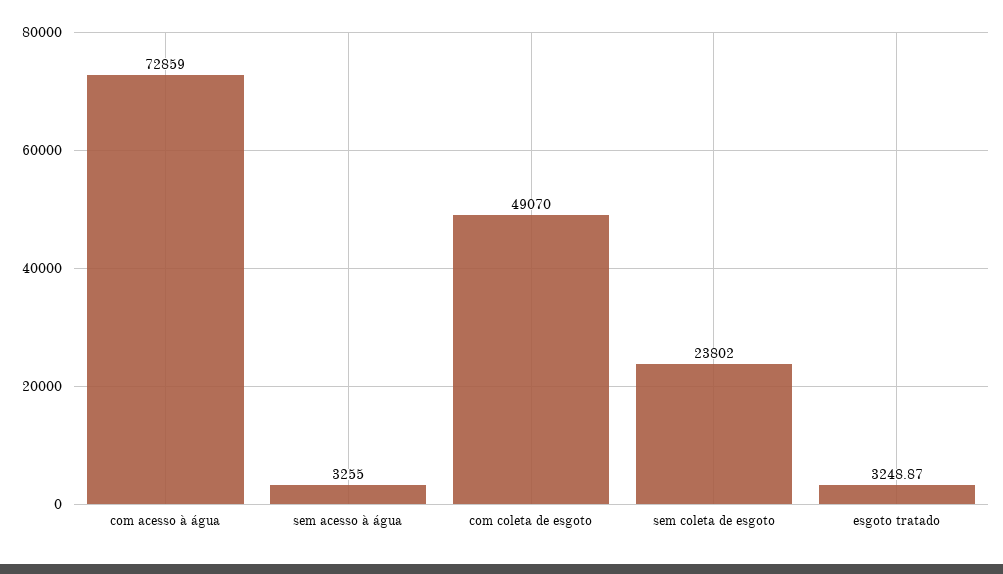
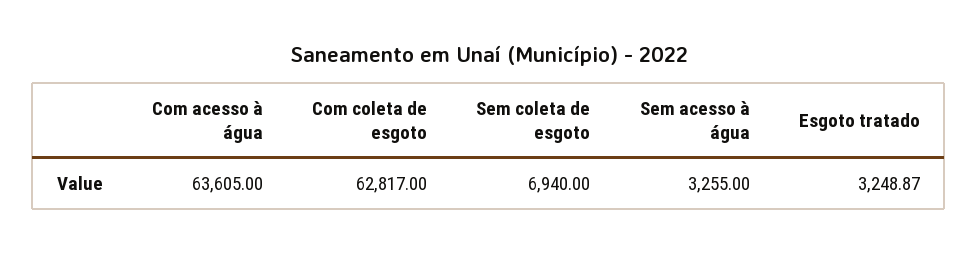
  {
-   "com acesso à água": 72859,
+   "com acesso à água": 63605,
    "sem acesso à água": 3255,
-   "com coleta de esgoto": 49070,
+   "com coleta de esgoto": 62817,
-   "sem coleta de esgoto": 23802,
+   "sem coleta de esgoto": 6940,
    "esgoto tratado": 3248.87
  }

